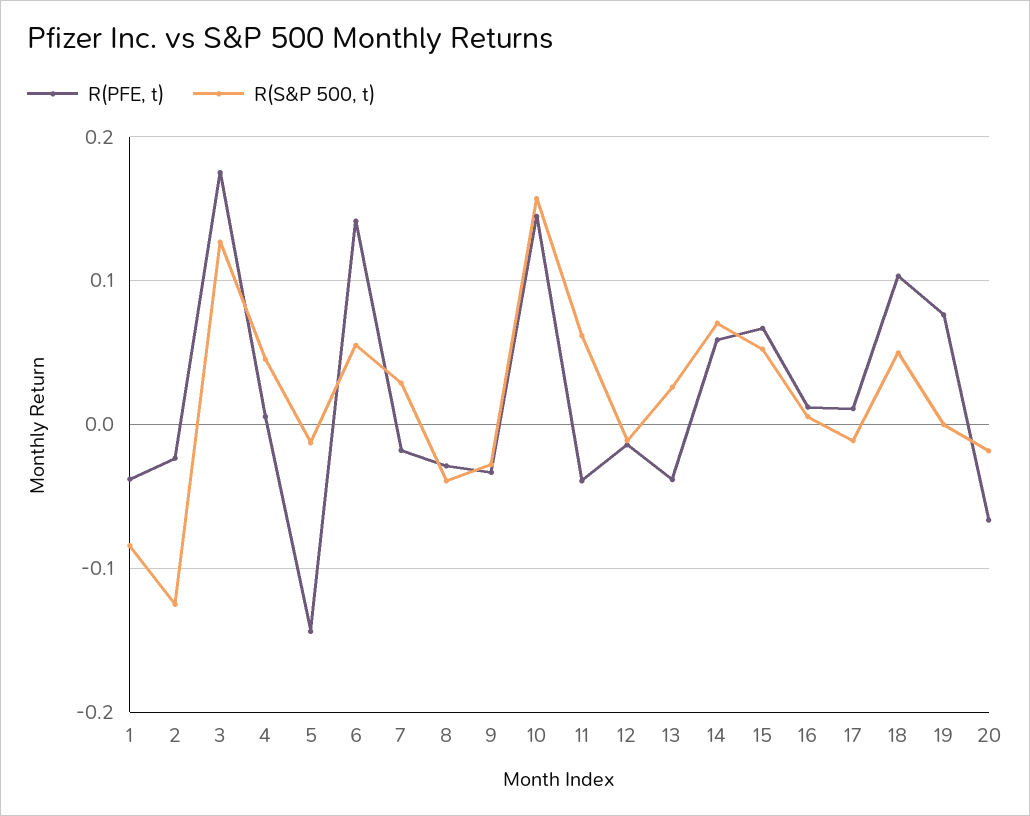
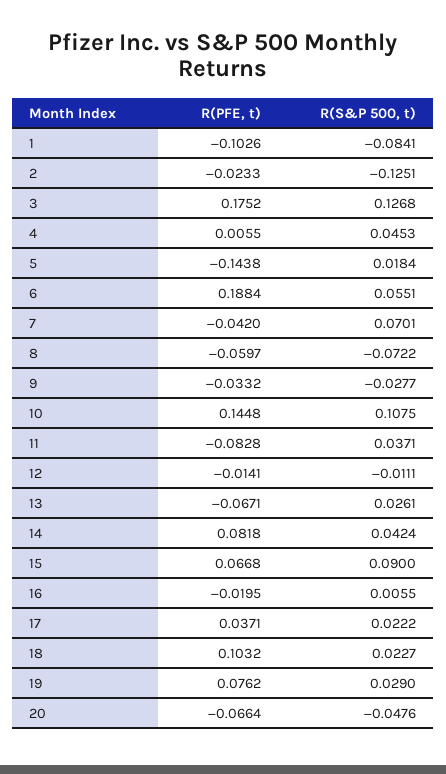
  {
    "R(PFE, t)": {
-     "1": -0.04,
+     "1": -0.1026,
      "2": -0.0233,
      "3": 0.1752,
      "4": 0.0055,
      "5": -0.1438,
-     "6": 0.14,
+     "6": 0.1884,
-     "7": -0.02,
+     "7": -0.042,
-     "8": -0.03,
+     "8": -0.0597,
      "9": -0.0332,
      "10": 0.1448,
-     "11": -0.04,
+     "11": -0.0828,
      "12": -0.0141,
-     "13": -0.04,
+     "13": -0.0671,
-     "14": 0.06,
+     "14": 0.0818,
      "15": 0.0668,
-     "16": 0.01,
+     "16": -0.0195,
-     "17": 0.01,
+     "17": 0.0371,
      "18": 0.1032,
      "19": 0.0762,
      "20": -0.0664
    },
    "R(S&P 500, t)": {
      "1": -0.0841,
      "2": -0.1251,
      "3": 0.1268,
      "4": 0.0453,
-     "5": -0.01,
+     "5": 0.0184,
      "6": 0.0551,
-     "7": 0.03,
+     "7": 0.0701,
-     "8": -0.04,
+     "8": -0.0722,
      "9": -0.0277,
-     "10": 0.16,
+     "10": 0.1075,
-     "11": 0.06,
+     "11": 0.0371,
      "12": -0.0111,
      "13": 0.0261,
-     "14": 0.07,
+     "14": 0.0424,
-     "15": 0.05,
+     "15": 0.09,
      "16": 0.0055,
-     "17": -0.01,
+     "17": 0.0222,
-     "18": 0.05,
+     "18": 0.0227,
-     "19": 0,
+     "19": 0.029,
-     "20": -0.02
+     "20": -0.0476
    }
  }

